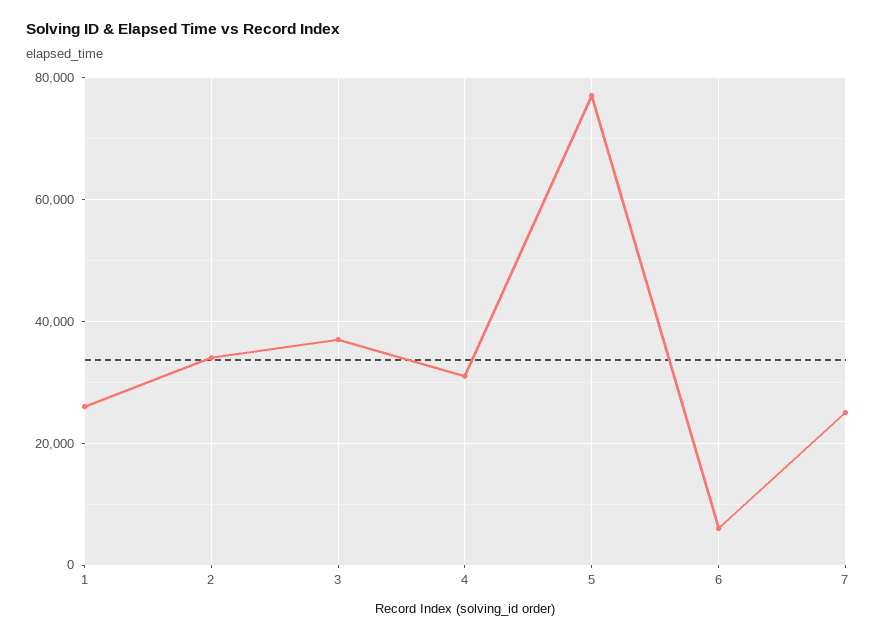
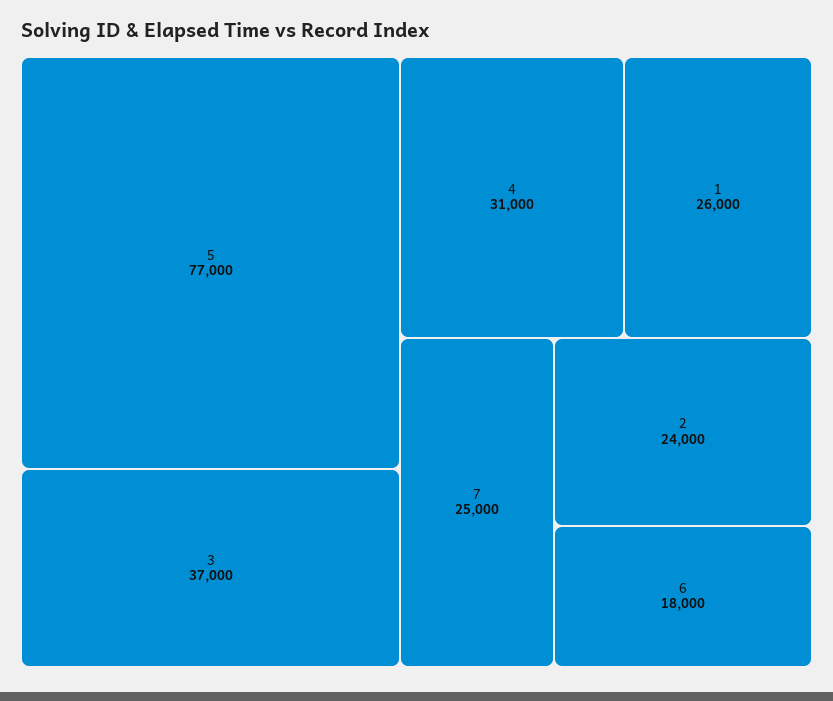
  {
    "1": 26000,
-   "2": 34000,
+   "2": 24000,
    "3": 37000,
    "4": 31000,
    "5": 77000,
-   "6": 6000,
+   "6": 18000,
    "7": 25000
  }

